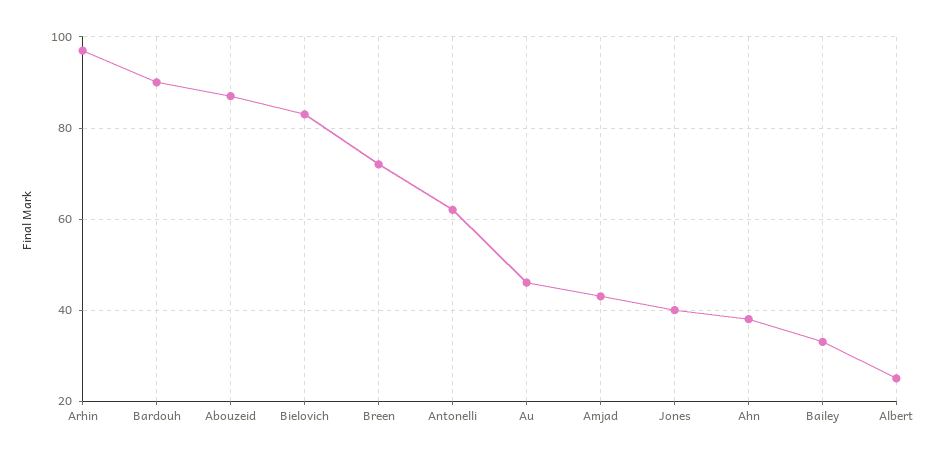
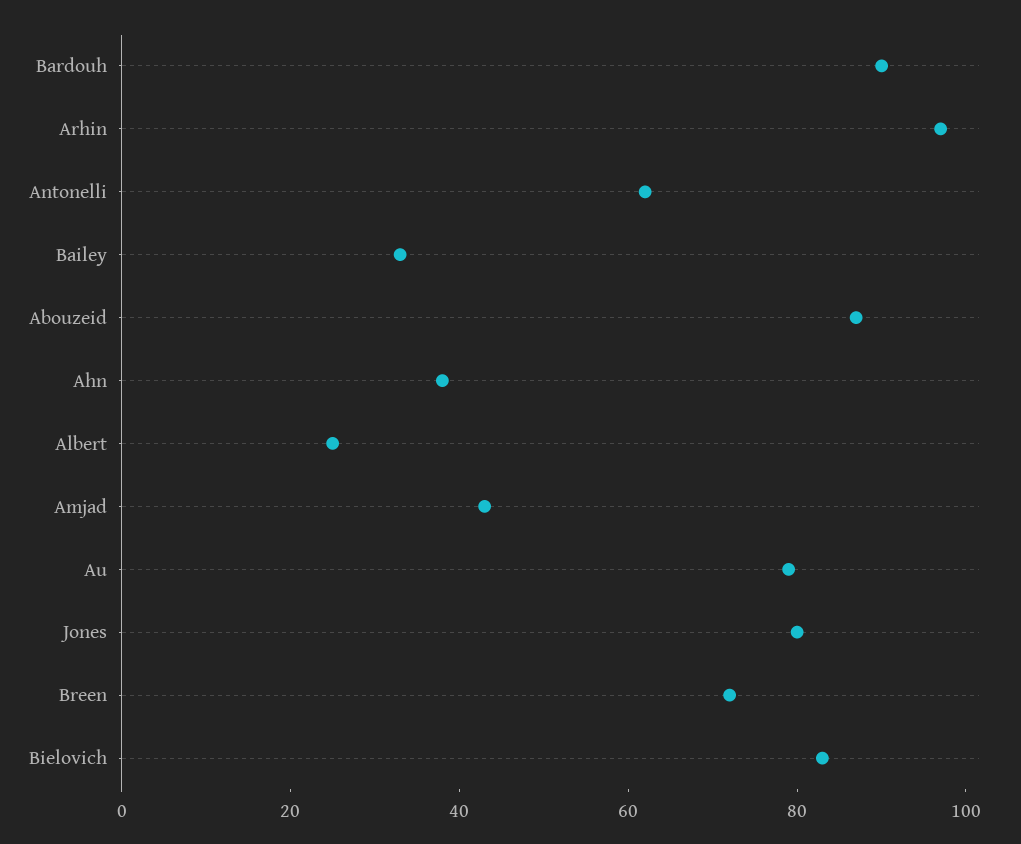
  {
    "Arhin": 95,
    "Bardouh": 90,
    "Abouzeid": 85,
    "Bielovich": 85,
    "Breen": 70,
    "Antonelli": 60,
-   "Au": 45,
+   "Au": 80,
    "Amjad": 45,
-   "Jones": 40,
+   "Jones": 80,
    "Ahn": 40,
    "Bailey": 35,
    "Albert": 25
  }

